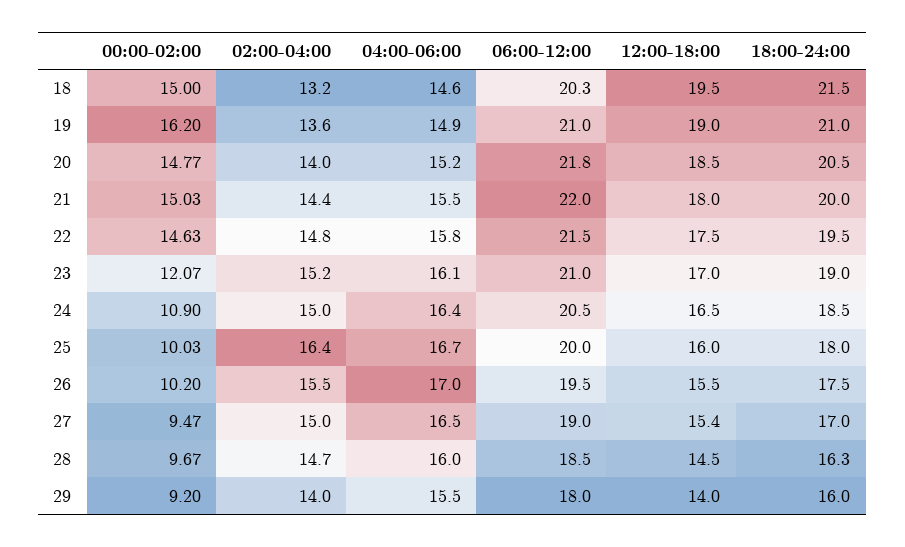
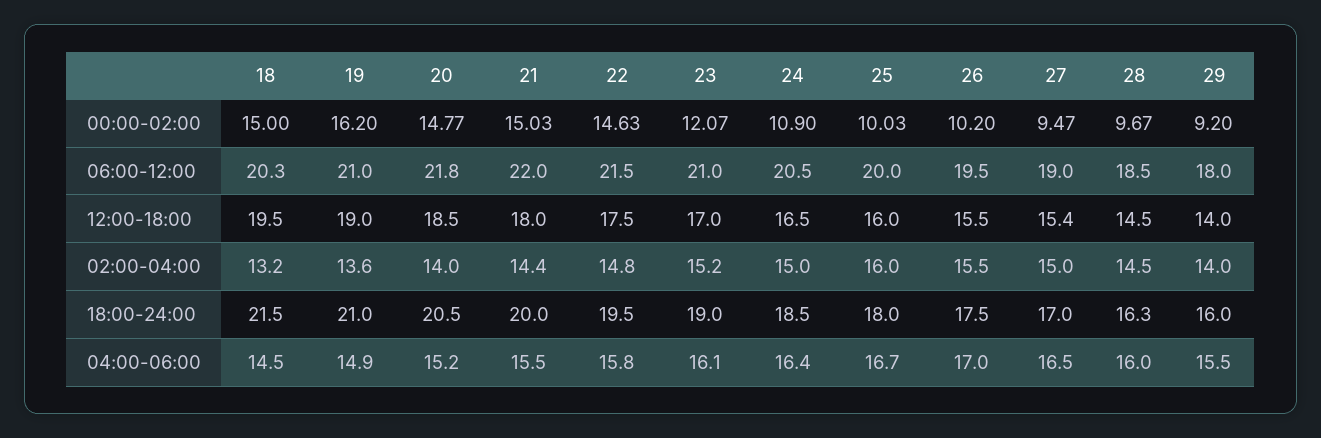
  {
    "00:00-02:00": {
      "18": 15,
      "19": 16.2,
      "20": 14.77,
      "21": 15.03,
      "22": 14.63,
      "23": 12.07,
      "24": 10.9,
      "25": 10.03,
      "26": 10.2,
      "27": 9.47,
      "28": 9.67,
      "29": 9.2
    },
    "02:00-04:00": {
      "18": 13.2,
      "19": 13.6,
      "20": 14,
      "21": 14.4,
      "22": 14.8,
      "23": 15.2,
      "24": 15,
-     "25": 16.4,
+     "25": 16,
      "26": 15.5,
      "27": 15,
-     "28": 14.7,
+     "28": 14.5,
      "29": 14
    },
    "04:00-06:00": {
-     "18": 14.6,
+     "18": 14.5,
      "19": 14.9,
      "20": 15.2,
      "21": 15.5,
      "22": 15.8,
      "23": 16.1,
      "24": 16.4,
      "25": 16.7,
      "26": 17,
      "27": 16.5,
      "28": 16,
      "29": 15.5
    },
    "06:00-12:00": {
      "18": 20.3,
      "19": 21,
      "20": 21.8,
      "21": 22,
      "22": 21.5,
      "23": 21,
      "24": 20.5,
      "25": 20,
      "26": 19.5,
      "27": 19,
      "28": 18.5,
      "29": 18
    },
    "12:00-18:00": {
      "18": 19.5,
      "19": 19,
      "20": 18.5,
      "21": 18,
      "22": 17.5,
      "23": 17,
      "24": 16.5,
      "25": 16,
      "26": 15.5,
      "27": 15.4,
      "28": 14.5,
      "29": 14
    },
    "18:00-24:00": {
      "18": 21.5,
      "19": 21,
      "20": 20.5,
      "21": 20,
      "22": 19.5,
      "23": 19,
      "24": 18.5,
      "25": 18,
      "26": 17.5,
      "27": 17,
      "28": 16.3,
      "29": 16
    }
  }

